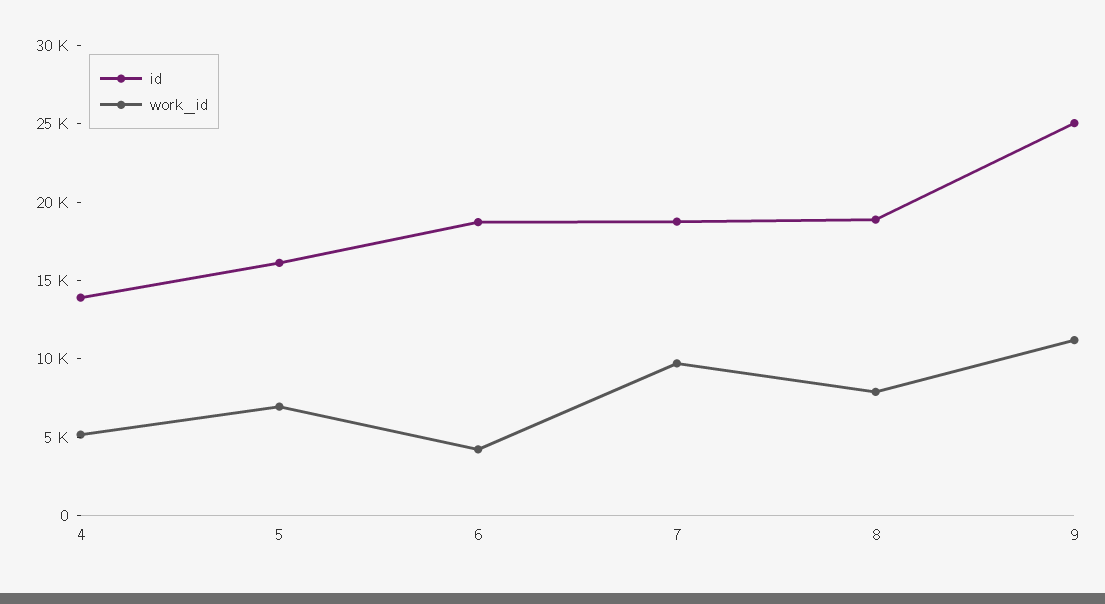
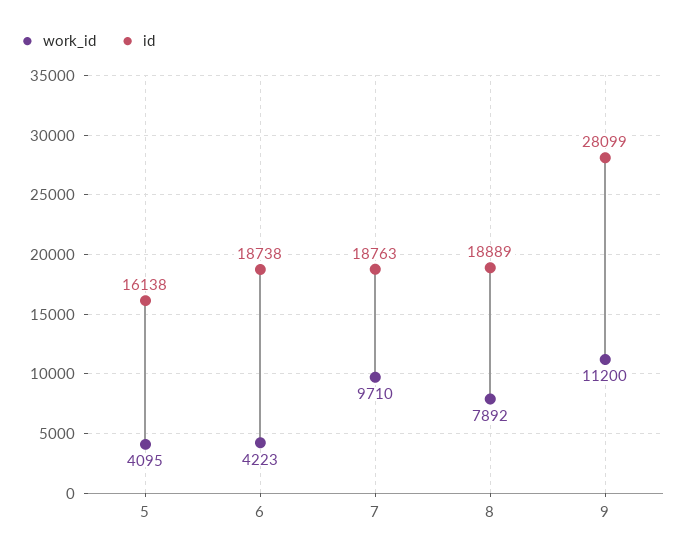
  {
    "id": {
-     "4": 14000,
      "5": 16138,
      "6": 18738,
      "7": 18763,
      "8": 18889,
-     "9": 25000
+     "9": 28099
    },
    "work_id": {
-     "4": 5000,
-     "5": 7000,
+     "5": 4095,
      "6": 4223,
      "7": 9710,
      "8": 7892,
      "9": 11200
    }
  }

